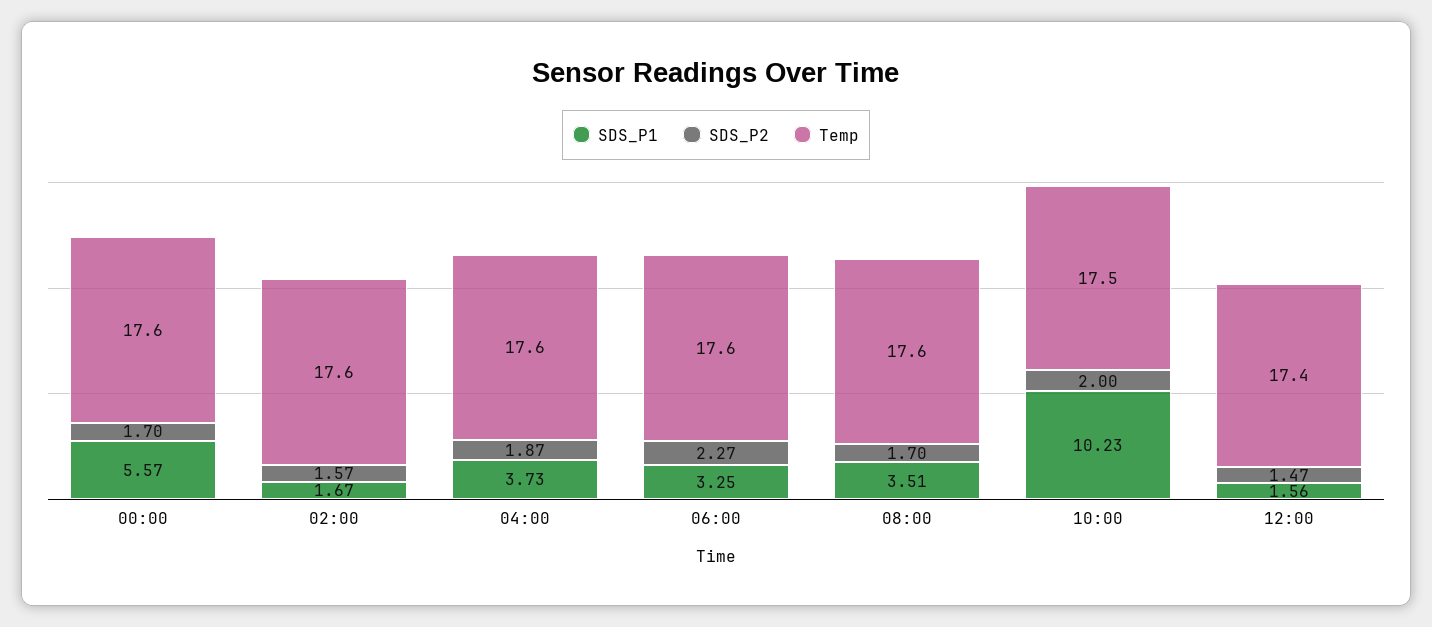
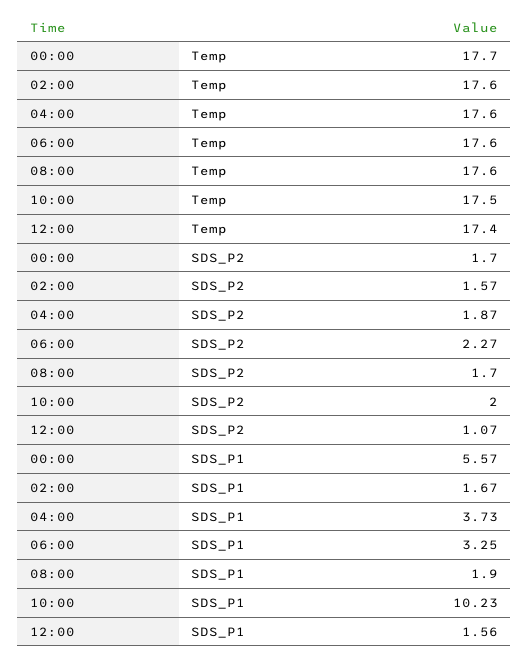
  {
    "SDS_P1": {
      "00:00": 5.57,
      "02:00": 1.67,
      "04:00": 3.73,
      "06:00": 3.25,
-     "08:00": 3.51,
+     "08:00": 1.9,
      "10:00": 10.23,
      "12:00": 1.56
    },
    "SDS_P2": {
      "00:00": 1.7,
      "02:00": 1.57,
      "04:00": 1.87,
      "06:00": 2.27,
      "08:00": 1.7,
      "10:00": 2,
-     "12:00": 1.47
+     "12:00": 1.07
    },
    "Temp": {
-     "00:00": 17.6,
+     "00:00": 17.7,
      "02:00": 17.6,
      "04:00": 17.6,
      "06:00": 17.6,
      "08:00": 17.6,
      "10:00": 17.5,
      "12:00": 17.4
    }
  }

